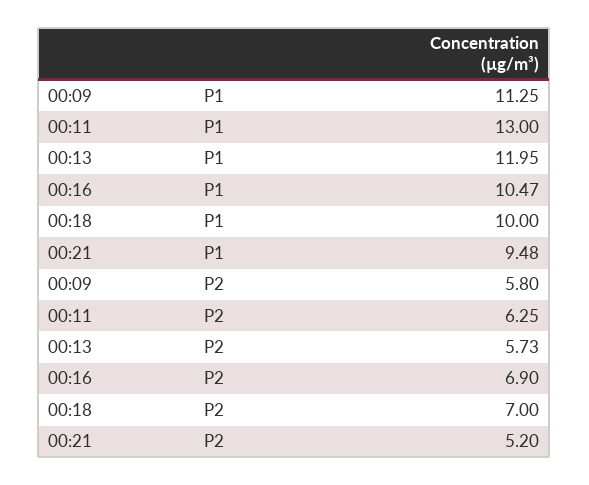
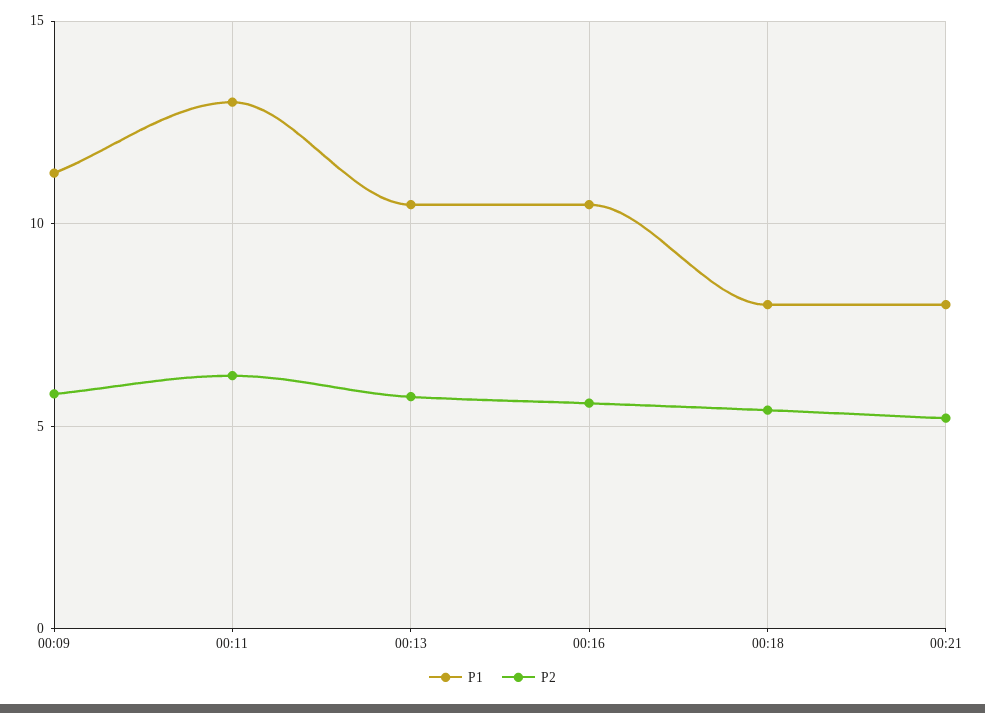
  {
    "P1": {
      "00:09": 11.25,
      "00:11": 13,
-     "00:13": 11.95,
+     "00:13": 10.5,
      "00:16": 10.47,
-     "00:18": 10,
+     "00:18": 8,
-     "00:21": 9.48
+     "00:21": 8
    },
    "P2": {
      "00:09": 5.8,
      "00:11": 6.25,
      "00:13": 5.73,
-     "00:16": 6.9,
+     "00:16": 5.5,
-     "00:18": 7,
+     "00:18": 5.5,
      "00:21": 5.2
    }
  }

